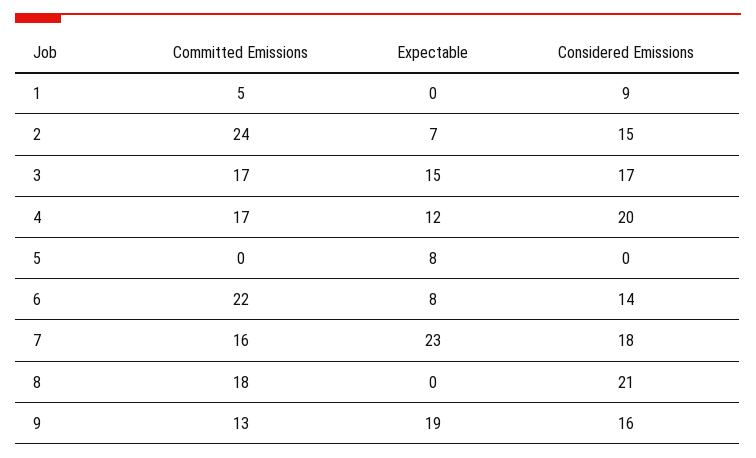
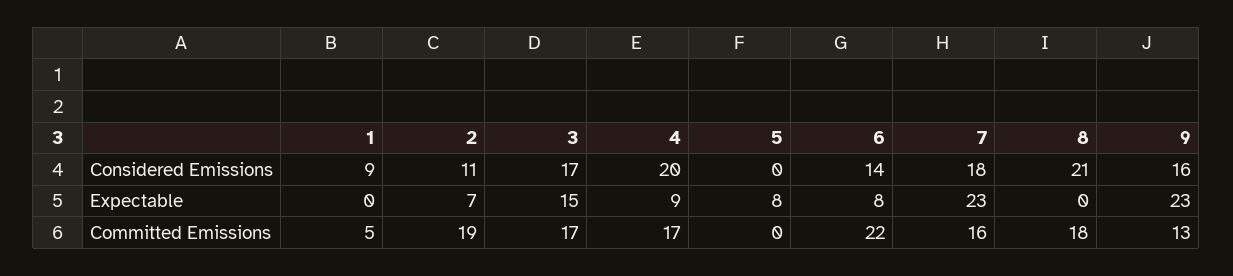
  {
    "Committed Emissions": {
      "1": 5,
-     "2": 24,
+     "2": 19,
      "3": 17,
      "4": 17,
      "5": 0,
      "6": 22,
      "7": 16,
      "8": 18,
      "9": 13
    },
    "Expectable": {
      "1": 0,
      "2": 7,
      "3": 15,
-     "4": 12,
+     "4": 9,
      "5": 8,
      "6": 8,
      "7": 23,
      "8": 0,
-     "9": 19
+     "9": 23
    },
    "Considered Emissions": {
      "1": 9,
-     "2": 15,
+     "2": 11,
      "3": 17,
      "4": 20,
      "5": 0,
      "6": 14,
      "7": 18,
      "8": 21,
      "9": 16
    }
  }

